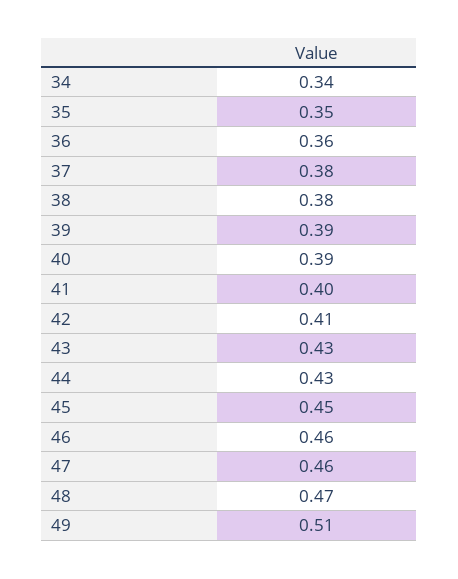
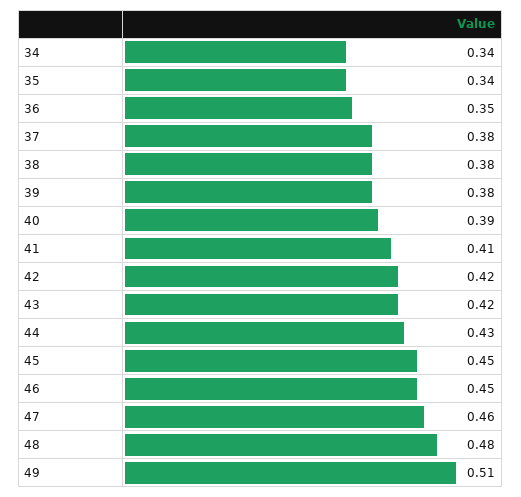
  {
    "34": 0.34,
-   "35": 0.35,
+   "35": 0.34,
-   "36": 0.36,
+   "36": 0.35,
    "37": 0.38,
    "38": 0.38,
-   "39": 0.39,
+   "39": 0.38,
    "40": 0.39,
-   "41": 0.4,
+   "41": 0.41,
-   "42": 0.41,
+   "42": 0.42,
-   "43": 0.43,
+   "43": 0.42,
    "44": 0.43,
    "45": 0.45,
-   "46": 0.46,
+   "46": 0.45,
    "47": 0.46,
-   "48": 0.47,
+   "48": 0.48,
    "49": 0.51
  }

